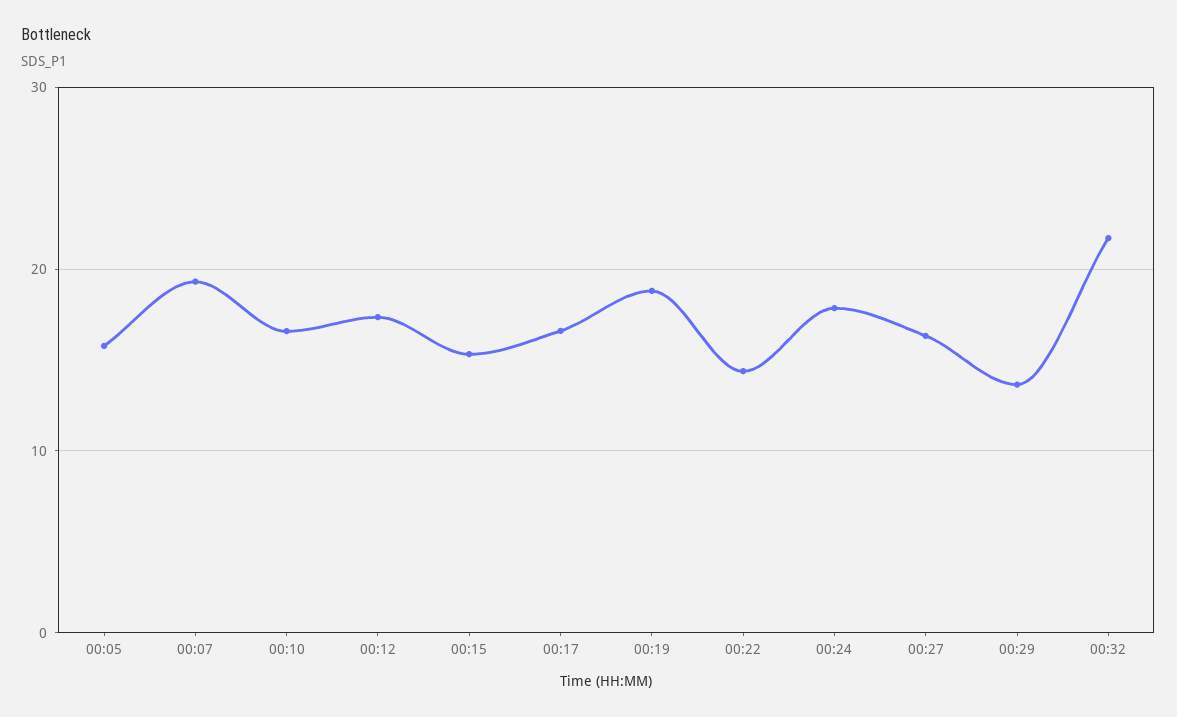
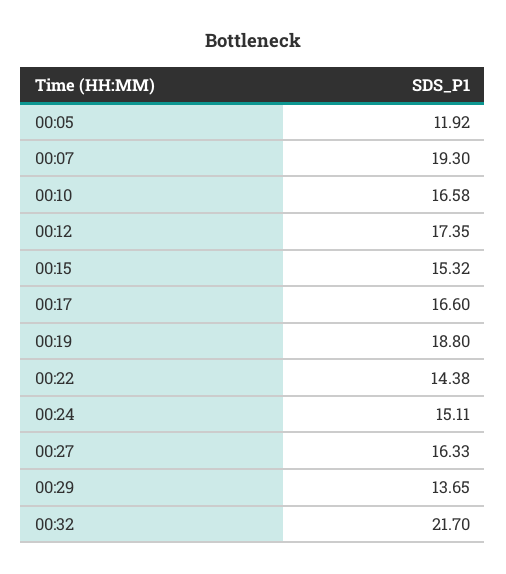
  {
-   "00:05": 16,
+   "00:05": 11.92,
    "00:07": 19.3,
    "00:10": 16.58,
    "00:12": 17.35,
    "00:15": 15.32,
    "00:17": 16.6,
    "00:19": 18.8,
    "00:22": 14.38,
-   "00:24": 18,
+   "00:24": 15.11,
    "00:27": 16.33,
    "00:29": 13.65,
    "00:32": 21.7
  }

